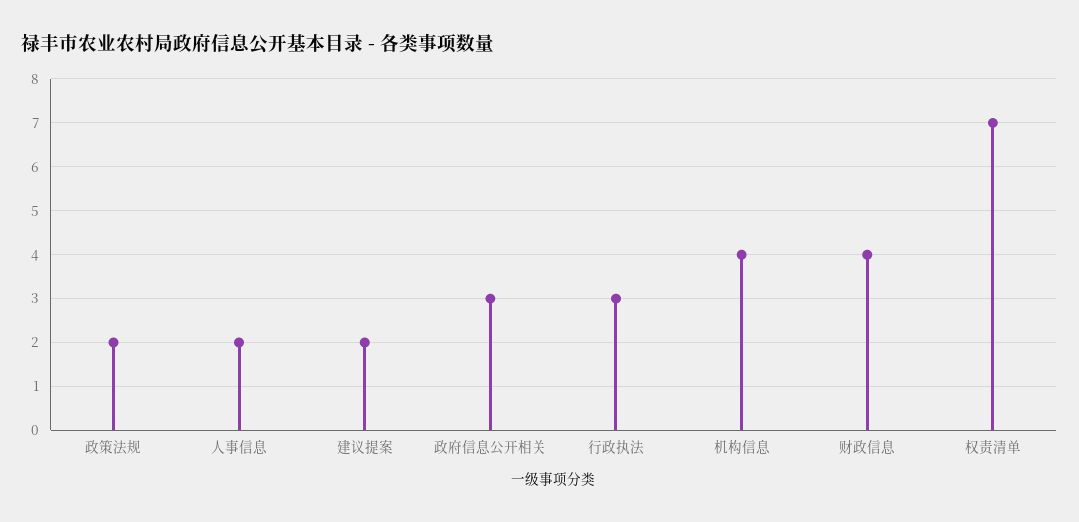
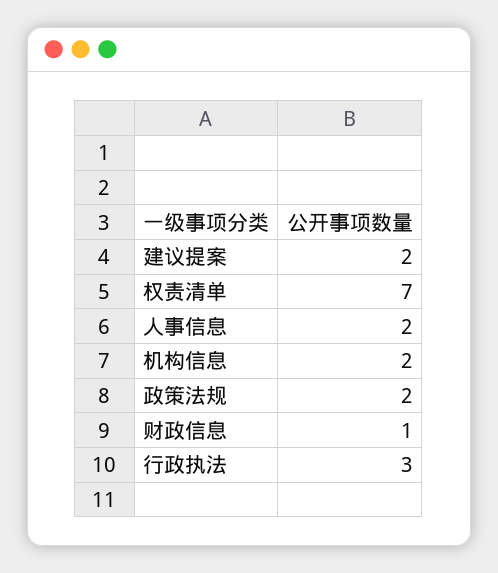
  {
    "政策法规": 2,
    "人事信息": 2,
    "建议提案": 2,
-   "政府信息公开相关": 3,
    "行政执法": 3,
-   "机构信息": 4,
+   "机构信息": 2,
-   "财政信息": 4,
+   "财政信息": 1,
    "权责清单": 7
  }

